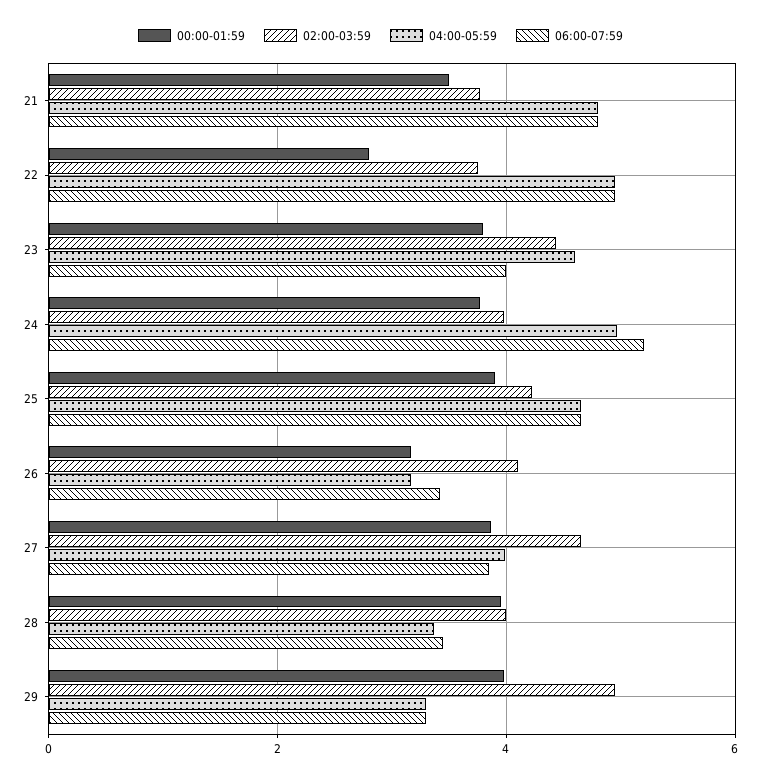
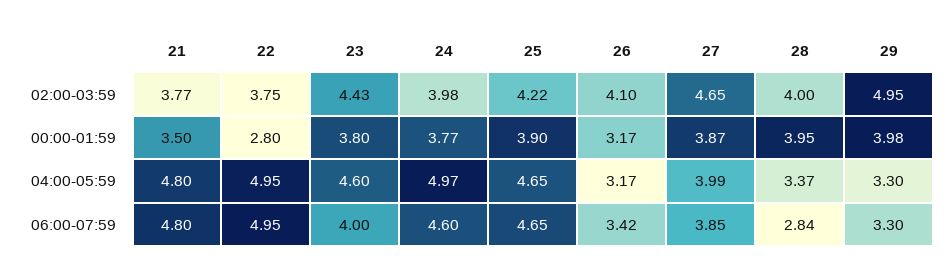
  {
    "00:00-01:59": {
      "21": 3.5,
      "22": 2.8,
      "23": 3.8,
      "24": 3.77,
      "25": 3.9,
      "26": 3.17,
      "27": 3.87,
      "28": 3.95,
      "29": 3.98
    },
    "02:00-03:59": {
      "21": 3.77,
      "22": 3.75,
      "23": 4.43,
      "24": 3.98,
      "25": 4.22,
      "26": 4.1,
      "27": 4.65,
      "28": 4,
      "29": 4.95
    },
    "04:00-05:59": {
      "21": 4.8,
      "22": 4.95,
      "23": 4.6,
      "24": 4.97,
      "25": 4.65,
      "26": 3.17,
      "27": 3.99,
      "28": 3.37,
      "29": 3.3
    },
    "06:00-07:59": {
      "21": 4.8,
      "22": 4.95,
      "23": 4,
-     "24": 5.2,
+     "24": 4.6,
      "25": 4.65,
      "26": 3.42,
      "27": 3.85,
-     "28": 3.4,
+     "28": 2.84,
      "29": 3.3
    }
  }

